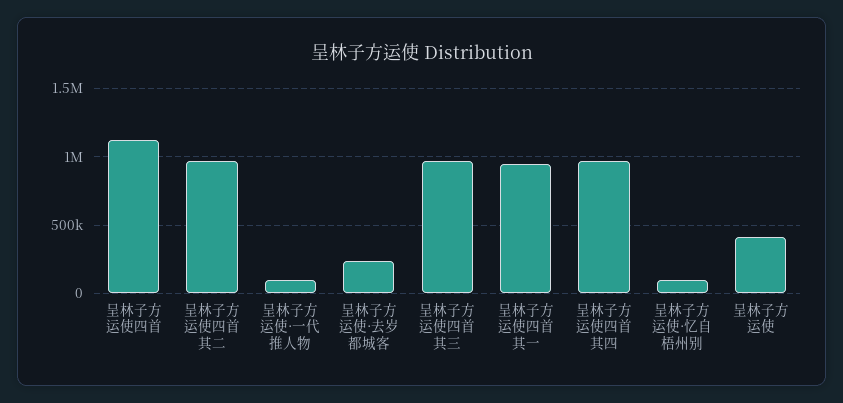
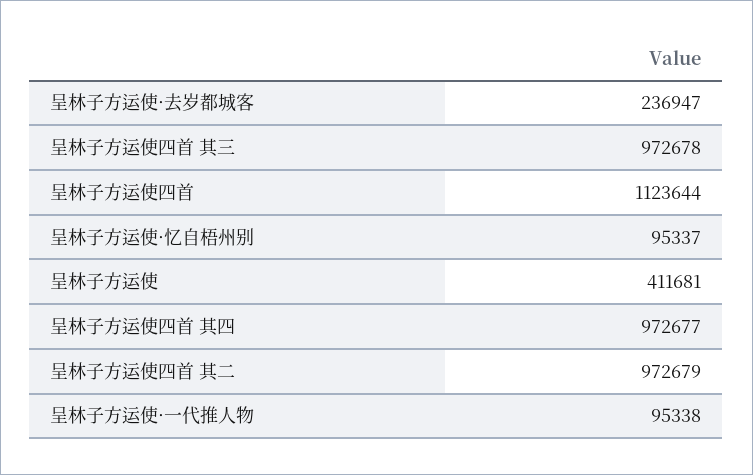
  {
    "呈林子方运使四首": 1123644,
    "呈林子方运使四首 其二": 972679,
    "呈林子方运使·一代推人物": 95338,
    "呈林子方运使·去岁都城客": 236947,
    "呈林子方运使四首 其三": 972678,
-   "呈林子方运使四首 其一": 950000,
    "呈林子方运使四首 其四": 972677,
    "呈林子方运使·忆自梧州别": 95337,
    "呈林子方运使": 411681
  }

